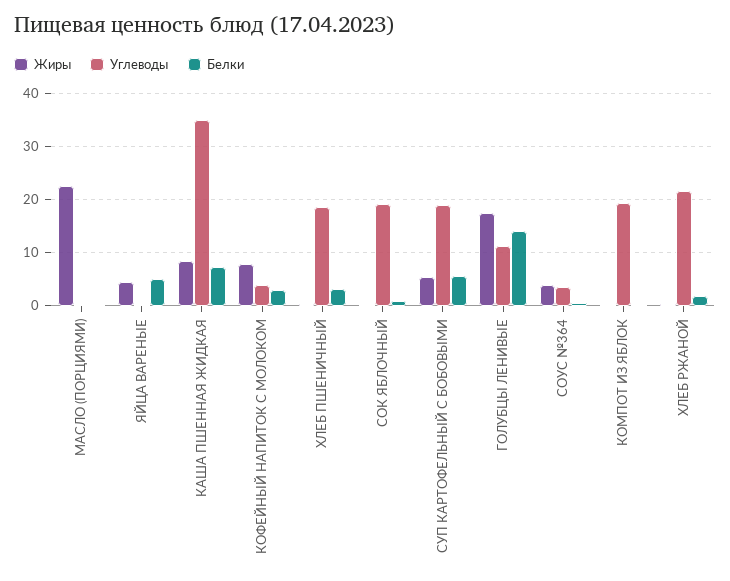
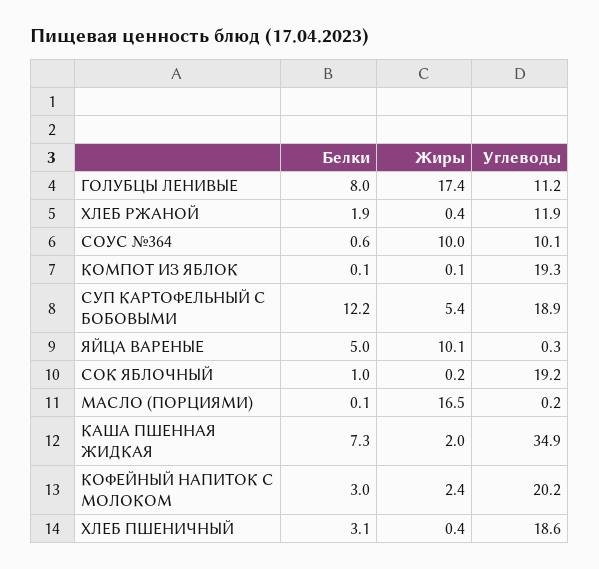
  {
    "Жиры": {
-     "МАСЛО (ПОРЦИЯМИ)": 22,
+     "МАСЛО (ПОРЦИЯМИ)": 16.5,
-     "ЯЙЦА ВАРЕНЫЕ": 4,
+     "ЯЙЦА ВАРЕНЫЕ": 10.1,
-     "КАША ПШЕННАЯ ЖИДКАЯ": 8,
+     "КАША ПШЕННАЯ ЖИДКАЯ": 2,
-     "КОФЕЙНЫЙ НАПИТОК С МОЛОКОМ": 8,
+     "КОФЕЙНЫЙ НАПИТОК С МОЛОКОМ": 2.4,
      "ХЛЕБ ПШЕНИЧНЫЙ": 0.4,
      "СОК ЯБЛОЧНЫЙ": 0.2,
      "СУП КАРТОФЕЛЬНЫЙ С БОБОВЫМИ": 5.4,
      "ГОЛУБЦЫ ЛЕНИВЫЕ": 17.4,
-     "СОУС №364": 4,
+     "СОУС №364": 10,
      "КОМПОТ ИЗ ЯБЛОК": 0.1,
      "ХЛЕБ РЖАНОЙ": 0.4
    },
    "Углеводы": {
      "МАСЛО (ПОРЦИЯМИ)": 0.2,
      "ЯЙЦА ВАРЕНЫЕ": 0.3,
      "КАША ПШЕННАЯ ЖИДКАЯ": 34.9,
-     "КОФЕЙНЫЙ НАПИТОК С МОЛОКОМ": 4,
+     "КОФЕЙНЫЙ НАПИТОК С МОЛОКОМ": 20.2,
      "ХЛЕБ ПШЕНИЧНЫЙ": 18.6,
      "СОК ЯБЛОЧНЫЙ": 19.2,
      "СУП КАРТОФЕЛЬНЫЙ С БОБОВЫМИ": 18.9,
      "ГОЛУБЦЫ ЛЕНИВЫЕ": 11.2,
-     "СОУС №364": 4,
+     "СОУС №364": 10.1,
      "КОМПОТ ИЗ ЯБЛОК": 19.3,
-     "ХЛЕБ РЖАНОЙ": 22
+     "ХЛЕБ РЖАНОЙ": 11.9
    },
    "Белки": {
      "МАСЛО (ПОРЦИЯМИ)": 0.1,
      "ЯЙЦА ВАРЕНЫЕ": 5,
      "КАША ПШЕННАЯ ЖИДКАЯ": 7.3,
      "КОФЕЙНЫЙ НАПИТОК С МОЛОКОМ": 3,
      "ХЛЕБ ПШЕНИЧНЫЙ": 3.1,
      "СОК ЯБЛОЧНЫЙ": 1,
-     "СУП КАРТОФЕЛЬНЫЙ С БОБОВЫМИ": 6,
+     "СУП КАРТОФЕЛЬНЫЙ С БОБОВЫМИ": 12.2,
-     "ГОЛУБЦЫ ЛЕНИВЫЕ": 14,
+     "ГОЛУБЦЫ ЛЕНИВЫЕ": 8,
      "СОУС №364": 0.6,
      "КОМПОТ ИЗ ЯБЛОК": 0.1,
      "ХЛЕБ РЖАНОЙ": 1.9
    }
  }

